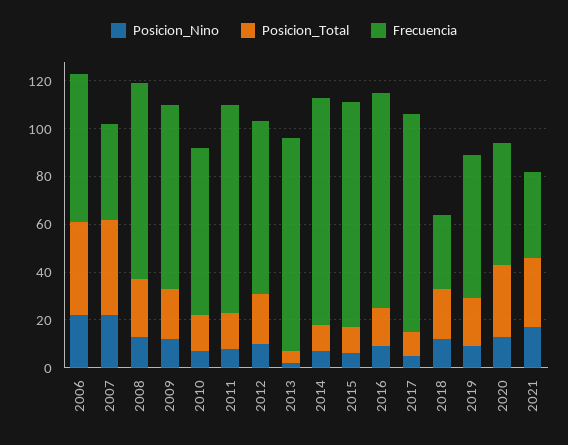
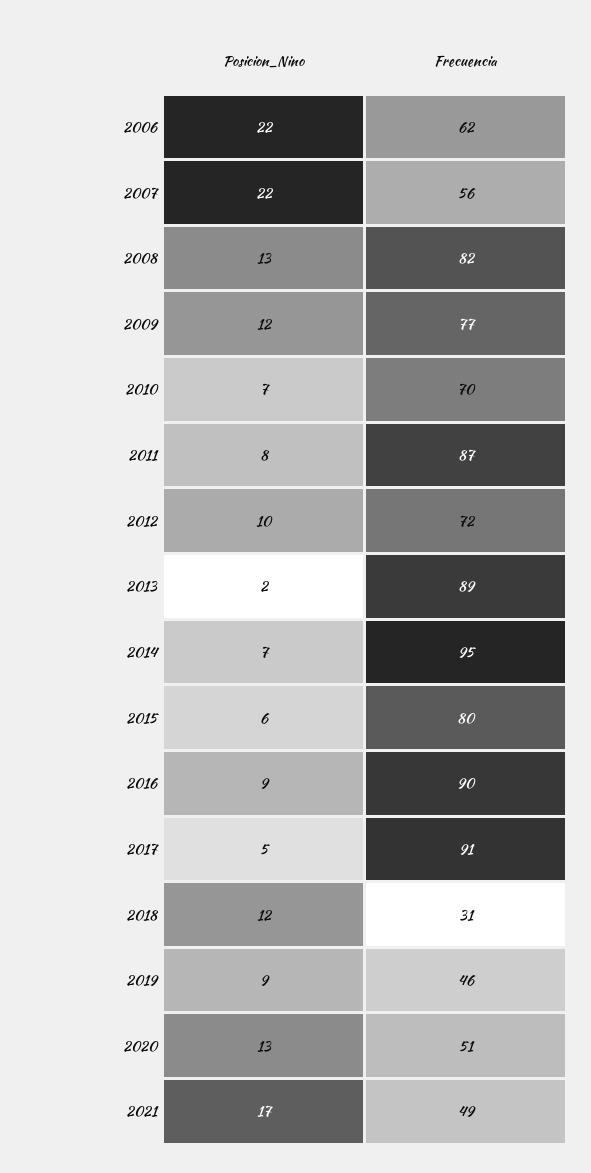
  {
    "Posicion_Nino": {
      "2006": 22,
      "2007": 22,
      "2008": 13,
      "2009": 12,
      "2010": 7,
      "2011": 8,
      "2012": 10,
      "2013": 2,
      "2014": 7,
      "2015": 6,
      "2016": 9,
      "2017": 5,
      "2018": 12,
      "2019": 9,
      "2020": 13,
      "2021": 17
    },
-   "Posicion_Total": {
-     "2006": 40,
-     "2007": 40,
-     "2008": 25,
-     "2009": 20,
-     "2010": 15,
-     "2011": 15,
-     "2012": 20,
-     "2013": 5,
-     "2014": 10,
-     "2015": 10,
-     "2016": 15,
-     "2017": 10,
-     "2018": 20,
-     "2019": 20,
-     "2020": 30,
-     "2021": 30
-   },
    "Frecuencia": {
      "2006": 62,
-     "2007": 40,
+     "2007": 56,
      "2008": 82,
      "2009": 77,
      "2010": 70,
      "2011": 87,
      "2012": 72,
      "2013": 89,
      "2014": 95,
-     "2015": 95,
+     "2015": 80,
      "2016": 90,
      "2017": 91,
      "2018": 31,
-     "2019": 60,
+     "2019": 46,
      "2020": 51,
-     "2021": 35
+     "2021": 49
    }
  }

